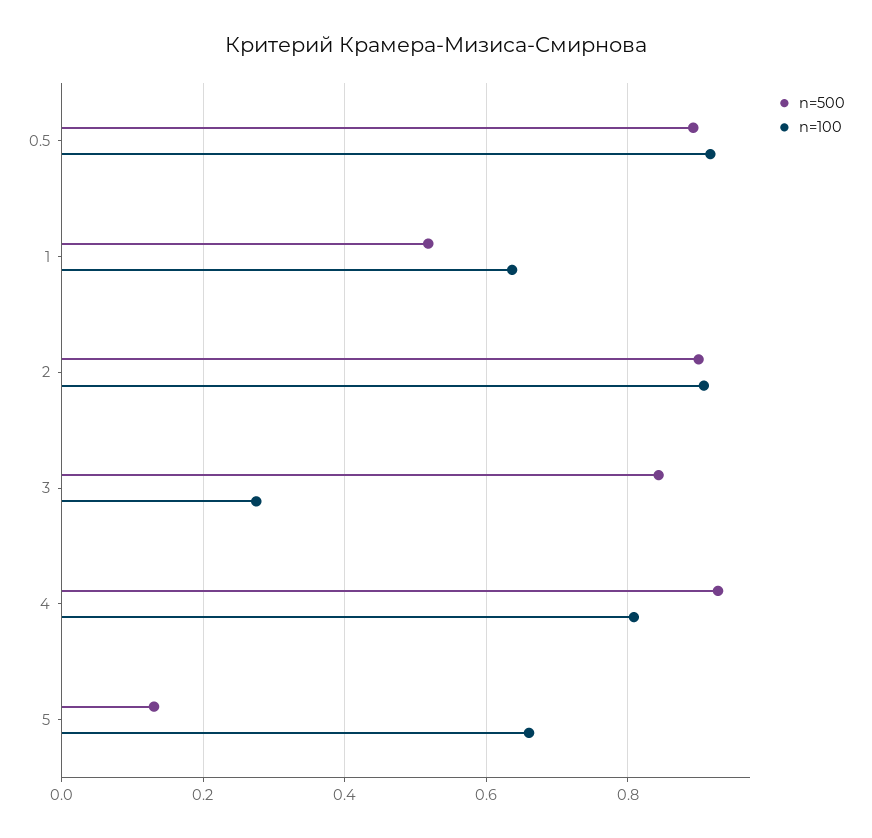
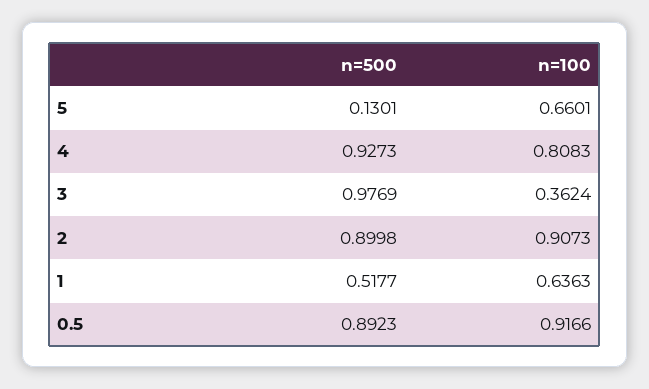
  {
    "n=500": {
      "0.5": 0.8923,
      "1": 0.5177,
      "2": 0.8998,
-     "3": 0.84,
+     "3": 0.9769,
      "4": 0.9273,
      "5": 0.1301
    },
    "n=100": {
      "0.5": 0.9166,
      "1": 0.6363,
      "2": 0.9073,
-     "3": 0.28,
+     "3": 0.3624,
      "4": 0.8083,
      "5": 0.6601
    }
  }

